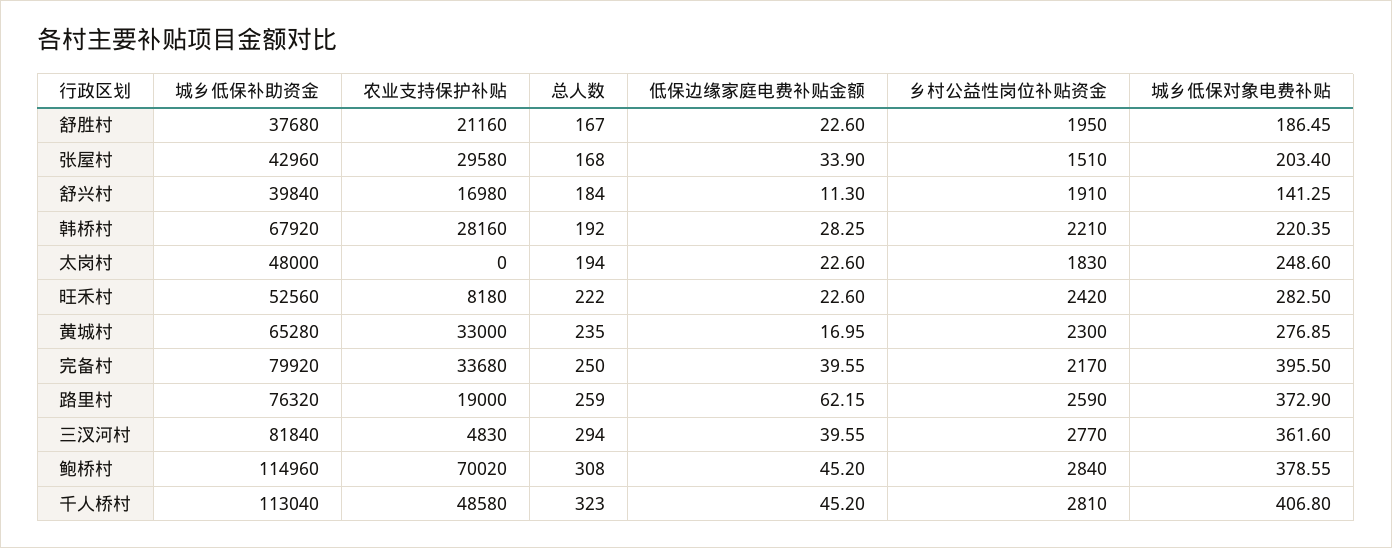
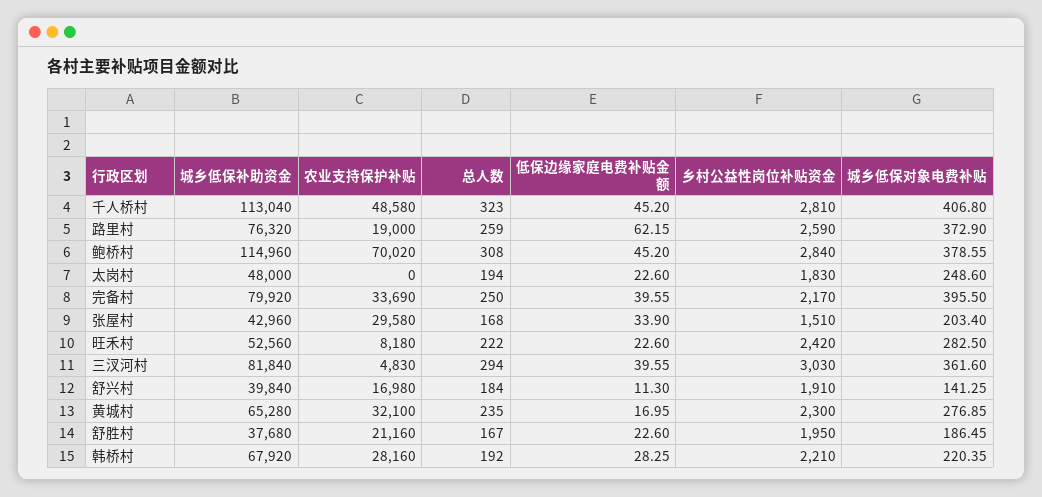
  {
    "城乡低保补助资金": {
      "舒胜村": 37680,
      "张屋村": 42960,
      "舒兴村": 39840,
      "韩桥村": 67920,
      "太岗村": 48000,
      "旺禾村": 52560,
      "黄城村": 65280,
      "完备村": 79920,
      "路里村": 76320,
      "三汊河村": 81840,
      "鲍桥村": 114960,
      "千人桥村": 113040
    },
    "农业支持保护补贴": {
      "舒胜村": 21160,
      "张屋村": 29580,
      "舒兴村": 16980,
      "韩桥村": 28160,
      "太岗村": 0,
      "旺禾村": 8180,
-     "黄城村": 33000,
+     "黄城村": 32100,
-     "完备村": 33680,
+     "完备村": 33690,
      "路里村": 19000,
      "三汊河村": 4830,
      "鲍桥村": 70020,
      "千人桥村": 48580
    },
    "总人数": {
      "舒胜村": 167,
      "张屋村": 168,
      "舒兴村": 184,
      "韩桥村": 192,
      "太岗村": 194,
      "旺禾村": 222,
      "黄城村": 235,
      "完备村": 250,
      "路里村": 259,
      "三汊河村": 294,
      "鲍桥村": 308,
      "千人桥村": 323
    },
    "低保边缘家庭电费补贴金额": {
      "舒胜村": 22.6,
      "张屋村": 33.9,
      "舒兴村": 11.3,
      "韩桥村": 28.25,
      "太岗村": 22.6,
      "旺禾村": 22.6,
      "黄城村": 16.95,
      "完备村": 39.55,
      "路里村": 62.15,
      "三汊河村": 39.55,
      "鲍桥村": 45.2,
      "千人桥村": 45.2
    },
    "乡村公益性岗位补贴资金": {
      "舒胜村": 1950,
      "张屋村": 1510,
      "舒兴村": 1910,
      "韩桥村": 2210,
      "太岗村": 1830,
      "旺禾村": 2420,
      "黄城村": 2300,
      "完备村": 2170,
      "路里村": 2590,
-     "三汊河村": 2770,
+     "三汊河村": 3030,
      "鲍桥村": 2840,
      "千人桥村": 2810
    },
    "城乡低保对象电费补贴": {
      "舒胜村": 186.45,
      "张屋村": 203.4,
      "舒兴村": 141.25,
      "韩桥村": 220.35,
      "太岗村": 248.6,
      "旺禾村": 282.5,
      "黄城村": 276.85,
      "完备村": 395.5,
      "路里村": 372.9,
      "三汊河村": 361.6,
      "鲍桥村": 378.55,
      "千人桥村": 406.8
    }
  }

